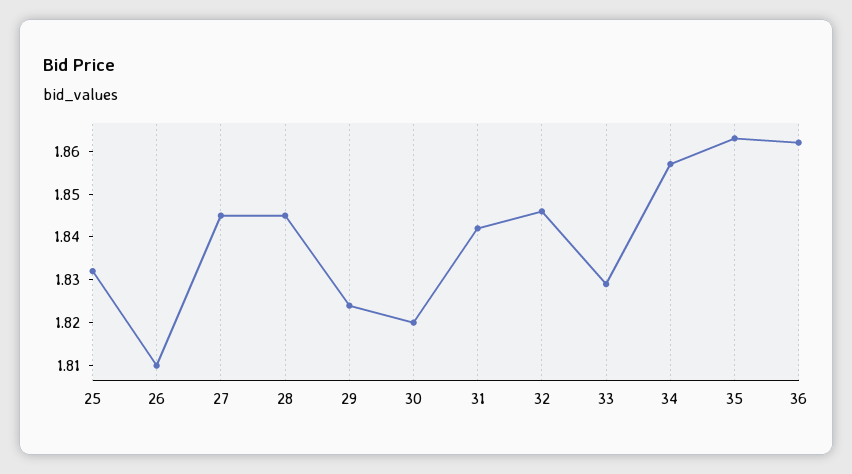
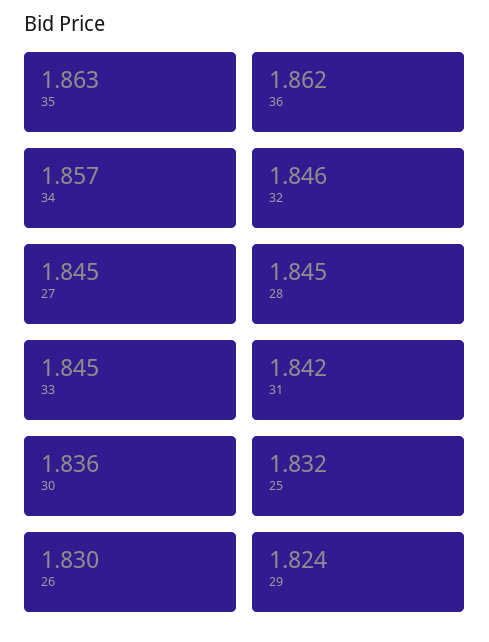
  {
    "25": 1.832,
-   "26": 1.81,
+   "26": 1.83,
    "27": 1.845,
    "28": 1.845,
    "29": 1.824,
-   "30": 1.82,
+   "30": 1.836,
    "31": 1.842,
    "32": 1.846,
-   "33": 1.83,
+   "33": 1.845,
    "34": 1.857,
    "35": 1.863,
    "36": 1.862
  }

